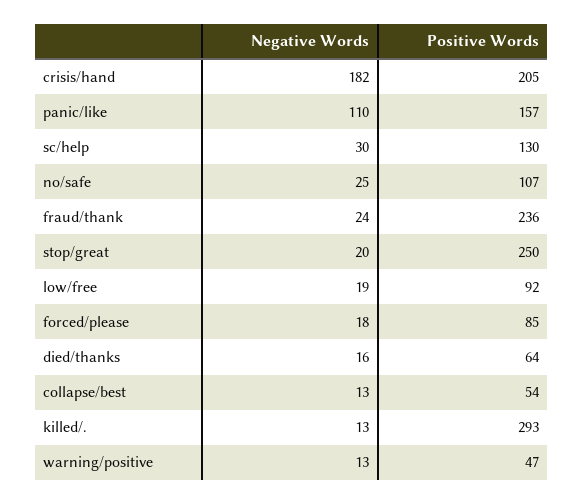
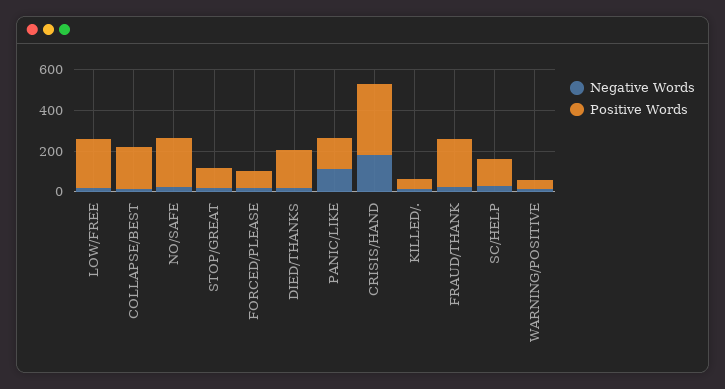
  {
    "Negative Words": {
      "crisis/hand": 182,
      "panic/like": 110,
      "sc/help": 30,
      "no/safe": 25,
      "fraud/thank": 24,
      "stop/great": 20,
      "low/free": 19,
      "forced/please": 18,
      "died/thanks": 16,
      "collapse/best": 13,
      "killed/.": 13,
      "warning/positive": 13
    },
    "Positive Words": {
-     "crisis/hand": 205,
+     "crisis/hand": 350,
      "panic/like": 157,
      "sc/help": 130,
-     "no/safe": 107,
+     "no/safe": 250,
      "fraud/thank": 236,
-     "stop/great": 250,
+     "stop/great": 100,
-     "low/free": 92,
+     "low/free": 250,
      "forced/please": 85,
-     "died/thanks": 64,
+     "died/thanks": 200,
-     "collapse/best": 54,
+     "collapse/best": 200,
-     "killed/.": 293,
+     "killed/.": 50,
      "warning/positive": 47
    }
  }

